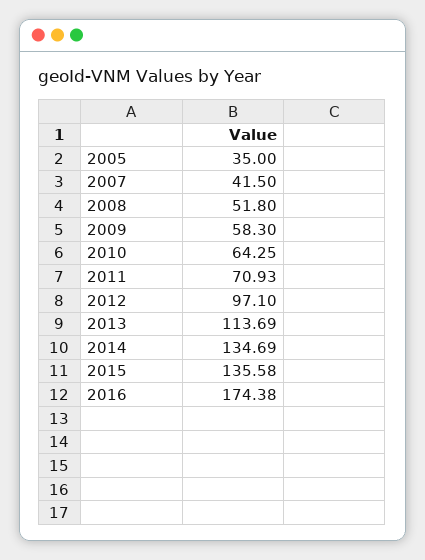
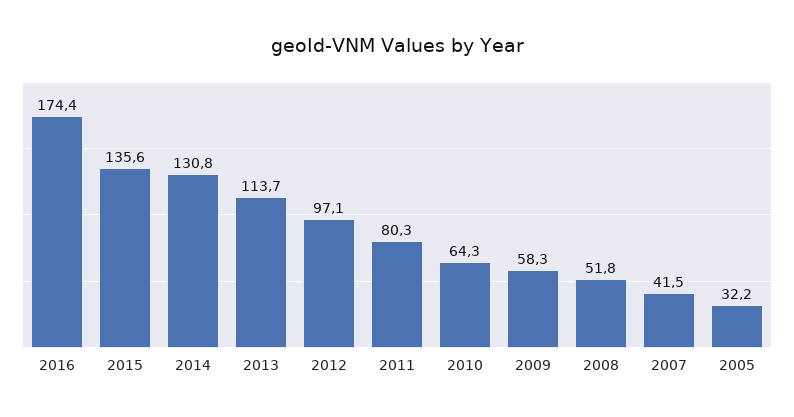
  {
-   "2005": 35,
+   "2005": 32.2,
    "2007": 41.5,
    "2008": 51.8,
    "2009": 58.3,
    "2010": 64.25,
-   "2011": 70.93,
+   "2011": 80.3,
    "2012": 97.1,
    "2013": 113.69,
-   "2014": 134.69,
+   "2014": 130.8,
    "2015": 135.58,
    "2016": 174.38
  }

